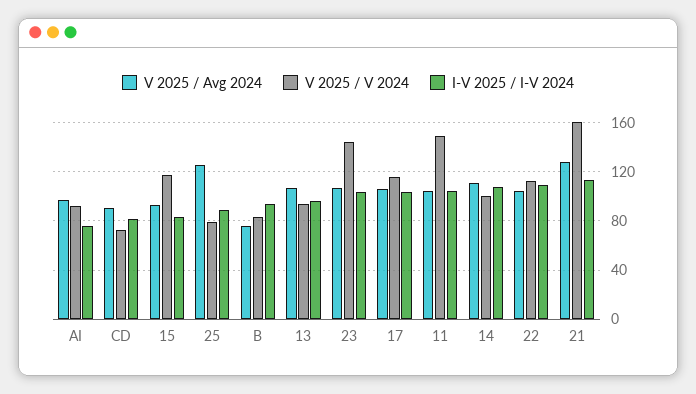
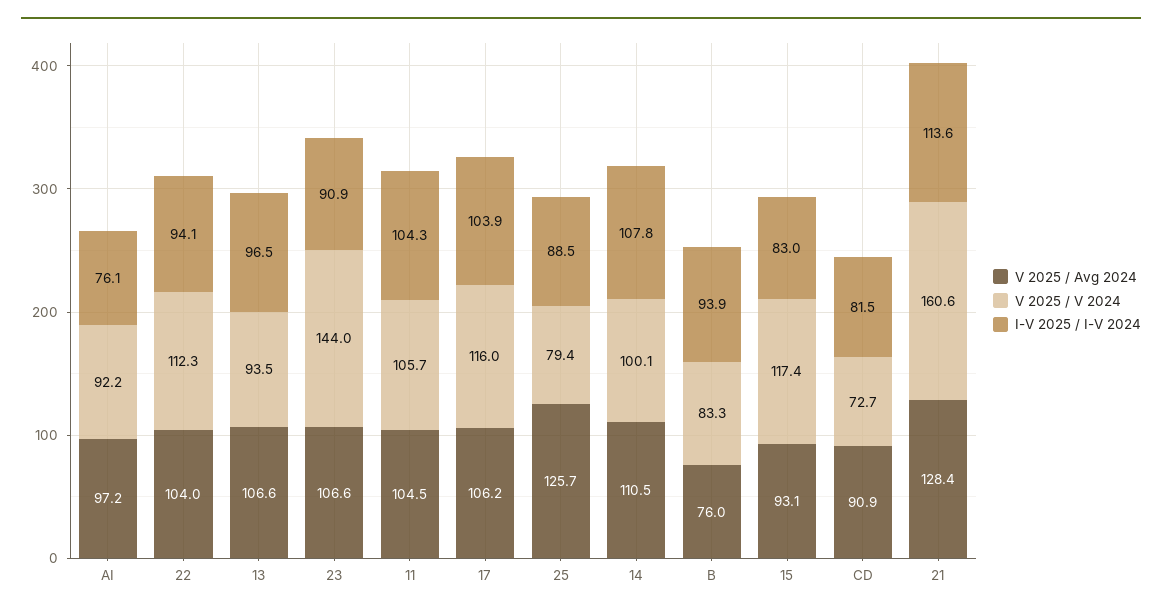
  {
    "V 2025 / Avg 2024": {
      "AI": 97.2,
      "CD": 90.9,
      "15": 93.1,
      "25": 125.7,
      "B": 76,
      "13": 106.6,
      "23": 106.6,
      "17": 106.2,
      "11": 104.5,
      "14": 110.5,
      "22": 104,
      "21": 128.4
    },
    "V 2025 / V 2024": {
      "AI": 92.2,
      "CD": 72.7,
      "15": 117.4,
      "25": 79.4,
      "B": 83.3,
      "13": 93.5,
      "23": 144,
      "17": 116,
-     "11": 150,
+     "11": 105.7,
      "14": 100.1,
      "22": 112.3,
      "21": 160.6
    },
    "I-V 2025 / I-V 2024": {
      "AI": 76.1,
      "CD": 81.5,
      "15": 83,
      "25": 88.5,
      "B": 93.9,
      "13": 96.5,
-     "23": 105,
+     "23": 90.9,
      "17": 103.9,
      "11": 104.3,
      "14": 107.8,
-     "22": 110,
+     "22": 94.1,
      "21": 113.6
    }
  }

